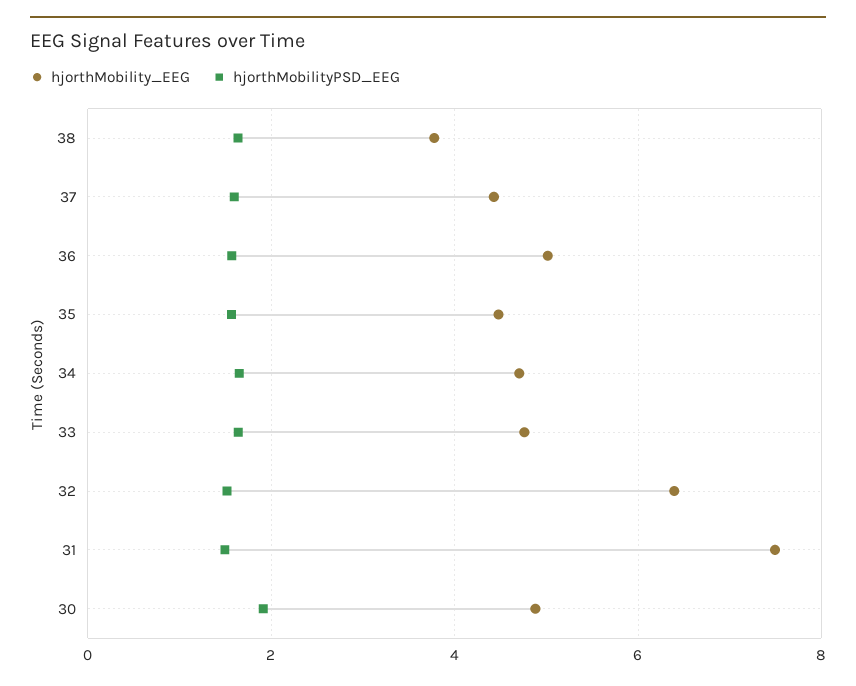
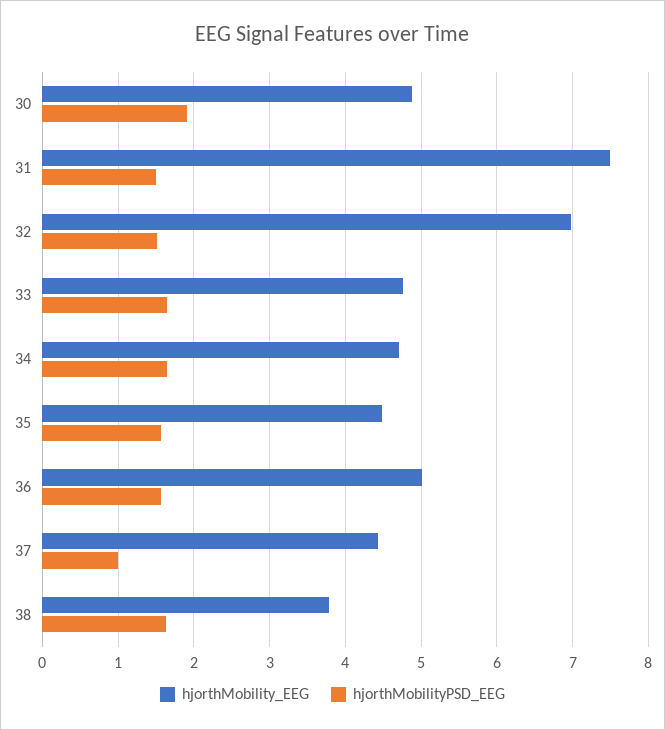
  {
    "hjorthMobility_EEG": {
      "38": 3.8,
      "37": 4.4,
      "36": 5,
      "35": 4.5,
      "34": 4.7,
      "33": 4.8,
-     "32": 6.4,
+     "32": 7,
      "31": 7.5,
      "30": 4.9
    },
    "hjorthMobilityPSD_EEG": {
      "38": 1.6,
-     "37": 1.6,
+     "37": 1,
      "36": 1.6,
      "35": 1.6,
      "34": 1.7,
      "33": 1.6,
      "32": 1.5,
      "31": 1.5,
      "30": 1.9
    }
  }

